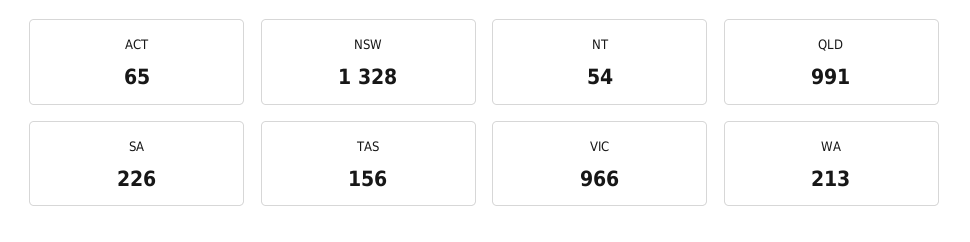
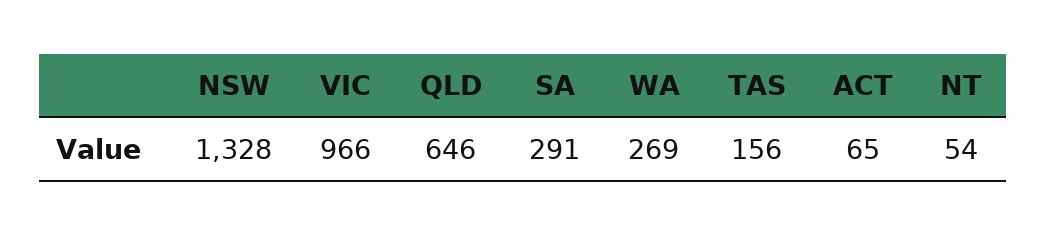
  {
    "ACT": 65,
    "NSW": 1328,
    "NT": 54,
-   "QLD": 991,
+   "QLD": 646,
-   "SA": 226,
+   "SA": 291,
    "TAS": 156,
    "VIC": 966,
-   "WA": 213
+   "WA": 269
  }

